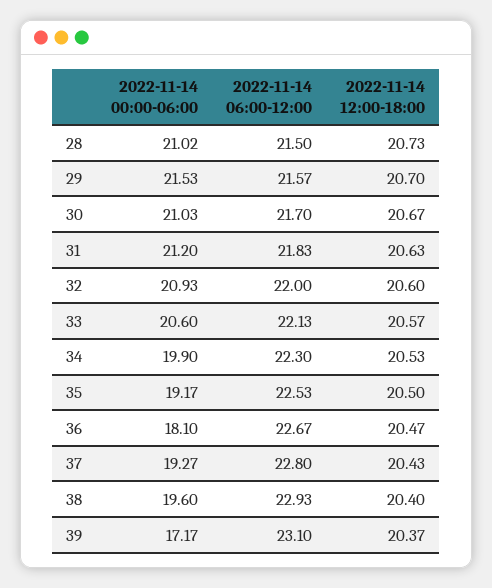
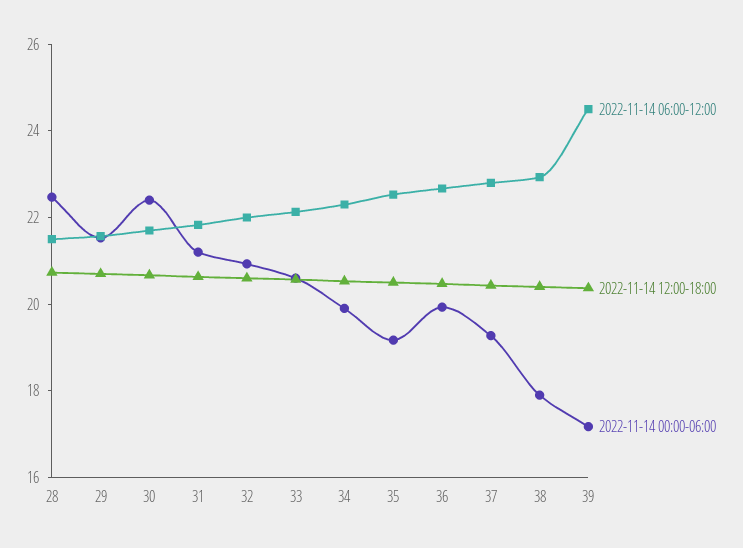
  {
    "2022-11-14 00:00-06:00": {
-     "28": 21.02,
+     "28": 22.5,
      "29": 21.53,
-     "30": 21.03,
+     "30": 22.5,
      "31": 21.2,
      "32": 20.93,
      "33": 20.6,
      "34": 19.9,
      "35": 19.17,
-     "36": 18.1,
+     "36": 20,
      "37": 19.27,
-     "38": 19.6,
+     "38": 18,
      "39": 17.17
    },
    "2022-11-14 06:00-12:00": {
      "28": 21.5,
      "29": 21.57,
      "30": 21.7,
      "31": 21.83,
      "32": 22,
      "33": 22.13,
      "34": 22.3,
      "35": 22.53,
      "36": 22.67,
      "37": 22.8,
      "38": 22.93,
-     "39": 23.1
+     "39": 24.5
    },
    "2022-11-14 12:00-18:00": {
      "28": 20.73,
      "29": 20.7,
      "30": 20.67,
      "31": 20.63,
      "32": 20.6,
      "33": 20.57,
      "34": 20.53,
      "35": 20.5,
      "36": 20.47,
      "37": 20.43,
      "38": 20.4,
      "39": 20.37
    }
  }

